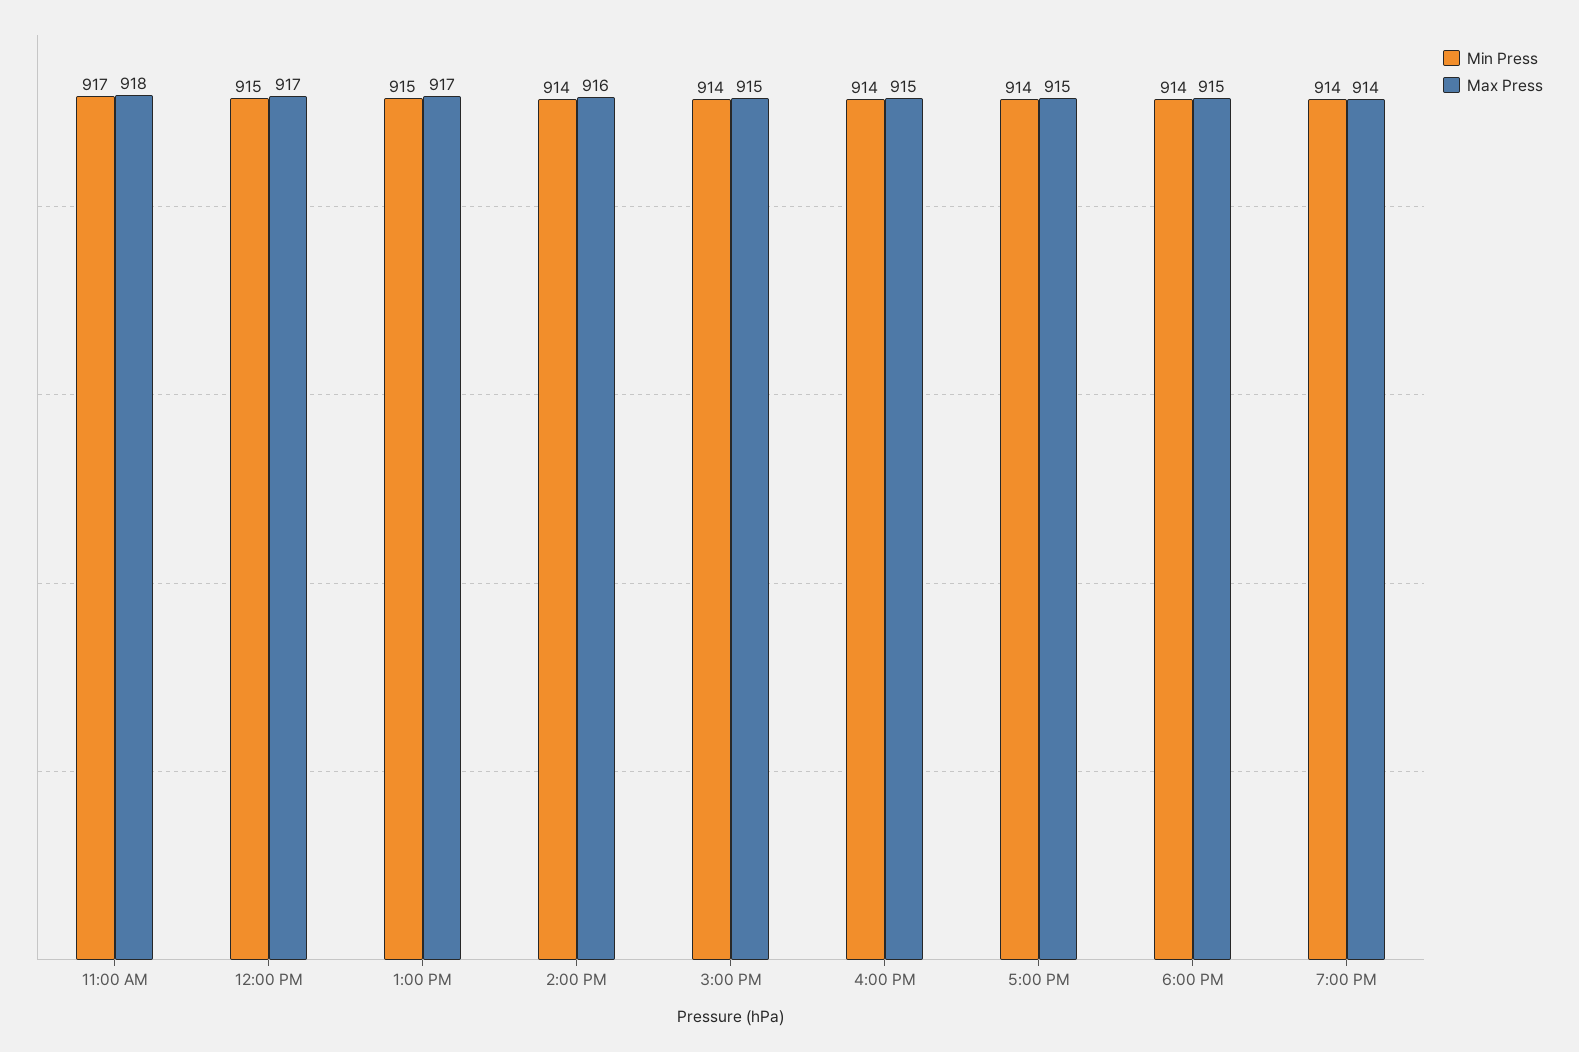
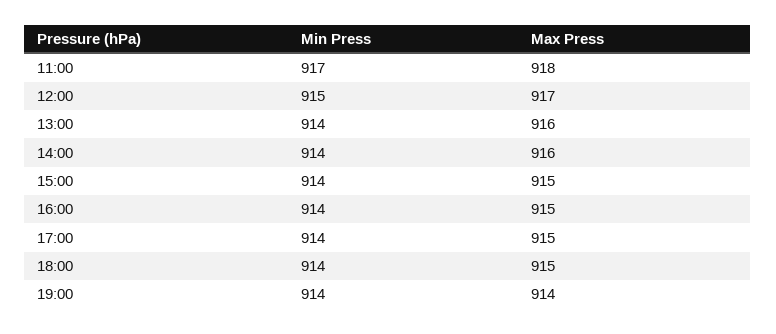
  {
    "Min Press": {
      "11:00 AM": 917,
      "12:00 PM": 915,
-     "1:00 PM": 915,
+     "1:00 PM": 914,
      "2:00 PM": 914,
      "3:00 PM": 914,
      "4:00 PM": 914,
      "5:00 PM": 914,
      "6:00 PM": 914,
      "7:00 PM": 914
    },
    "Max Press": {
      "11:00 AM": 918,
      "12:00 PM": 917,
-     "1:00 PM": 917,
+     "1:00 PM": 916,
      "2:00 PM": 916,
      "3:00 PM": 915,
      "4:00 PM": 915,
      "5:00 PM": 915,
      "6:00 PM": 915,
      "7:00 PM": 914
    }
  }

